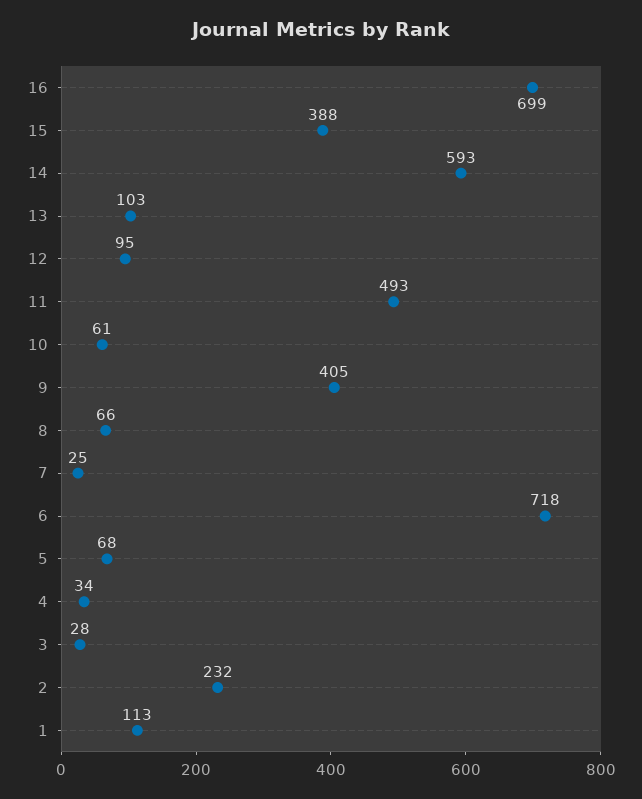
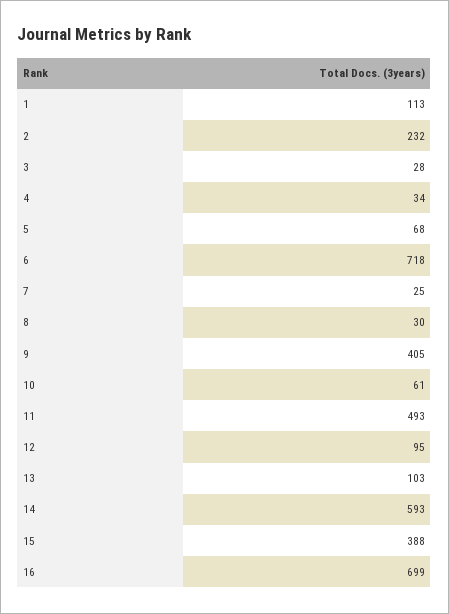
  {
    "16": 699,
    "15": 388,
    "14": 593,
    "13": 103,
    "12": 95,
    "11": 493,
    "10": 61,
    "9": 405,
-   "8": 66,
+   "8": 30,
    "7": 25,
    "6": 718,
    "5": 68,
    "4": 34,
    "3": 28,
    "2": 232,
    "1": 113
  }

